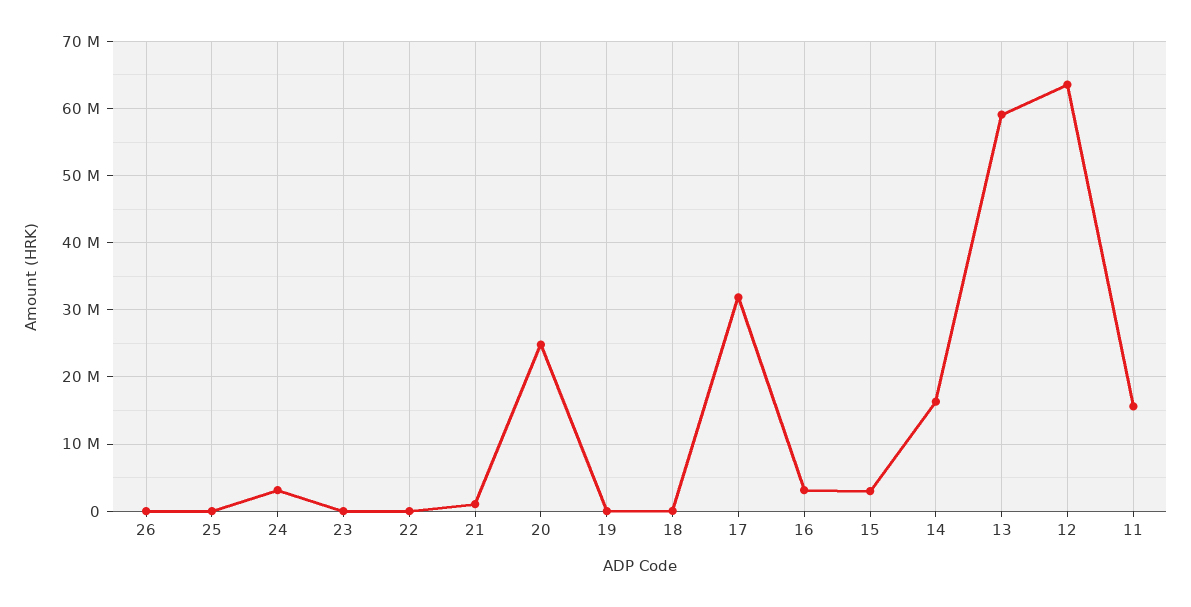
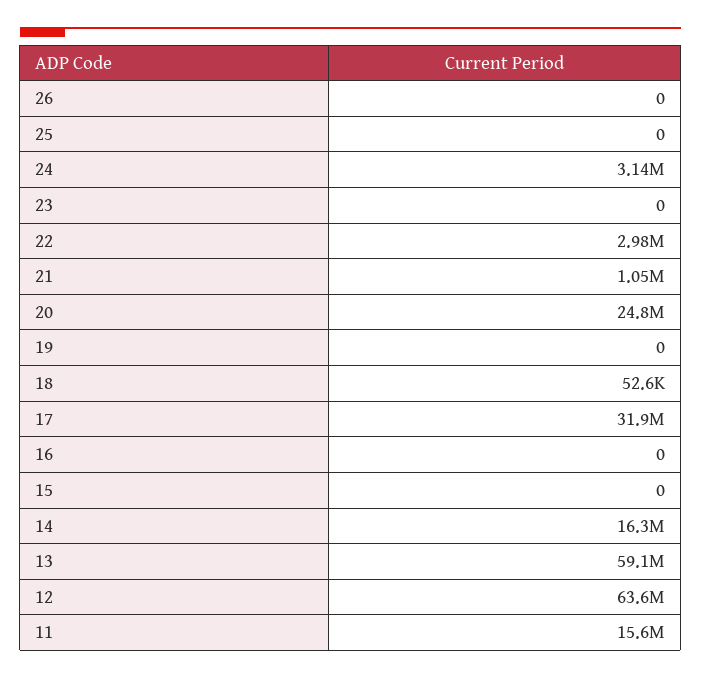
  {
    "26": 0,
    "25": 0,
    "24": 3140000,
    "23": 0,
-   "22": 0,
+   "22": 2980000,
    "21": 1050000,
    "20": 24800000,
    "19": 0,
    "18": 52600,
    "17": 31900000,
-   "16": 3000000,
+   "16": 0,
-   "15": 3000000,
+   "15": 0,
    "14": 16300000,
    "13": 59100000,
    "12": 63600000,
    "11": 15600000
  }

